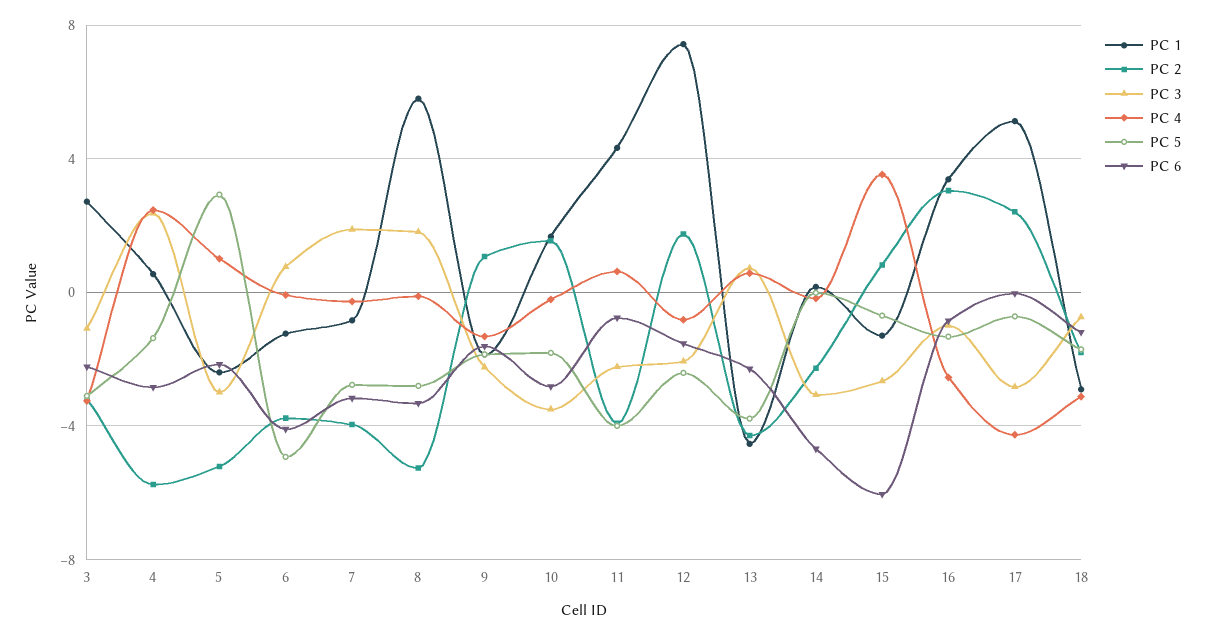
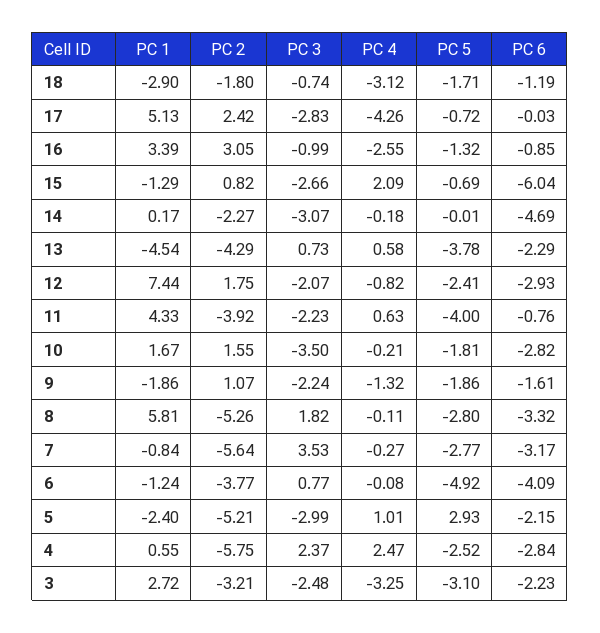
  {
    "PC 1": {
      "3": 2.72,
      "4": 0.55,
      "5": -2.4,
      "6": -1.24,
      "7": -0.84,
      "8": 5.81,
      "9": -1.86,
      "10": 1.67,
      "11": 4.33,
      "12": 7.44,
      "13": -4.54,
      "14": 0.17,
      "15": -1.29,
      "16": 3.39,
      "17": 5.13,
      "18": -2.9
    },
    "PC 2": {
      "3": -3.21,
      "4": -5.75,
      "5": -5.21,
      "6": -3.77,
-     "7": -4,
+     "7": -5.64,
      "8": -5.26,
      "9": 1.07,
      "10": 1.55,
      "11": -3.92,
      "12": 1.75,
      "13": -4.29,
      "14": -2.27,
      "15": 0.82,
      "16": 3.05,
      "17": 2.42,
      "18": -1.8
    },
    "PC 3": {
-     "3": -1,
+     "3": -2.48,
      "4": 2.37,
      "5": -2.99,
      "6": 0.77,
-     "7": 2,
+     "7": 3.53,
      "8": 1.82,
      "9": -2.24,
      "10": -3.5,
      "11": -2.23,
      "12": -2.07,
      "13": 0.73,
      "14": -3.07,
      "15": -2.66,
      "16": -0.99,
      "17": -2.83,
      "18": -0.74
    },
    "PC 4": {
      "3": -3.25,
      "4": 2.47,
      "5": 1.01,
      "6": -0.08,
      "7": -0.27,
      "8": -0.11,
      "9": -1.32,
      "10": -0.21,
      "11": 0.63,
      "12": -0.82,
      "13": 0.58,
      "14": -0.18,
-     "15": 3.5,
+     "15": 2.09,
      "16": -2.55,
      "17": -4.26,
      "18": -3.12
    },
    "PC 5": {
      "3": -3.1,
-     "4": -1.5,
+     "4": -2.52,
      "5": 2.93,
      "6": -4.92,
      "7": -2.77,
      "8": -2.8,
      "9": -1.86,
      "10": -1.81,
      "11": -4,
      "12": -2.41,
      "13": -3.78,
      "14": -0.01,
      "15": -0.69,
      "16": -1.32,
      "17": -0.72,
      "18": -1.71
    },
    "PC 6": {
      "3": -2.23,
      "4": -2.84,
      "5": -2.15,
      "6": -4.09,
      "7": -3.17,
      "8": -3.32,
      "9": -1.61,
      "10": -2.82,
      "11": -0.76,
-     "12": -1.5,
+     "12": -2.93,
      "13": -2.29,
      "14": -4.69,
      "15": -6.04,
      "16": -0.85,
      "17": -0.03,
      "18": -1.19
    }
  }

